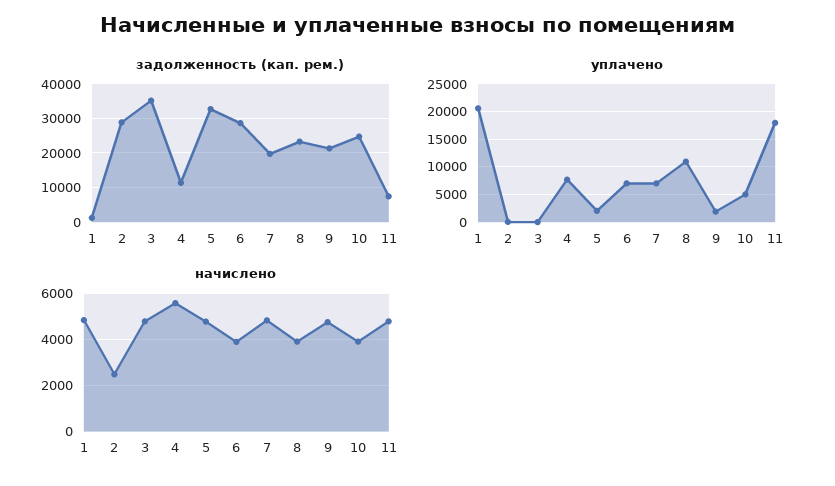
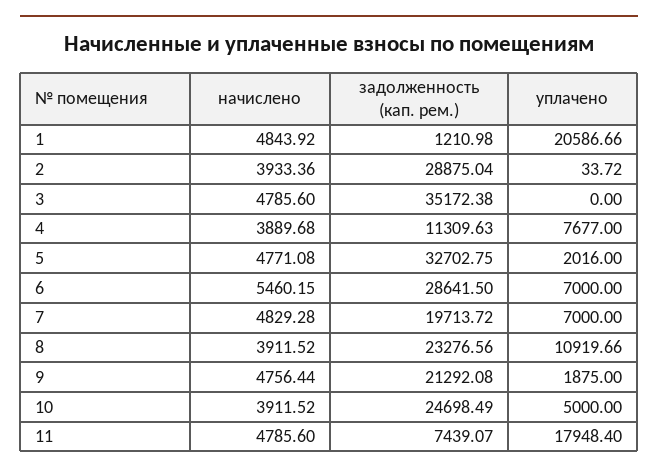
  {
    "задолженность (кап. рем.)": {
      "1": 1210.98,
      "2": 28875.04,
      "3": 35172.38,
      "4": 11309.63,
      "5": 32702.75,
      "6": 28641.5,
      "7": 19713.72,
      "8": 23276.56,
      "9": 21292.08,
      "10": 24698.49,
      "11": 7439.07
    },
    "уплачено": {
      "1": 20586.66,
      "2": 33.72,
      "3": 0,
      "4": 7677,
      "5": 2016,
      "6": 7000,
      "7": 7000,
      "8": 10919.66,
      "9": 1875,
      "10": 5000,
      "11": 17948.4
    },
    "начислено": {
      "1": 4843.92,
-     "2": 2500,
+     "2": 3933.36,
      "3": 4785.6,
-     "4": 5500,
+     "4": 3889.68,
      "5": 4771.08,
-     "6": 4000,
+     "6": 5460.15,
      "7": 4829.28,
      "8": 3911.52,
      "9": 4756.44,
      "10": 3911.52,
      "11": 4785.6
    }
  }

